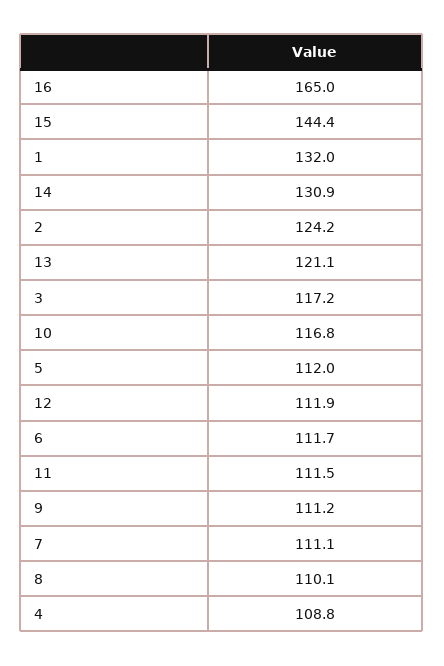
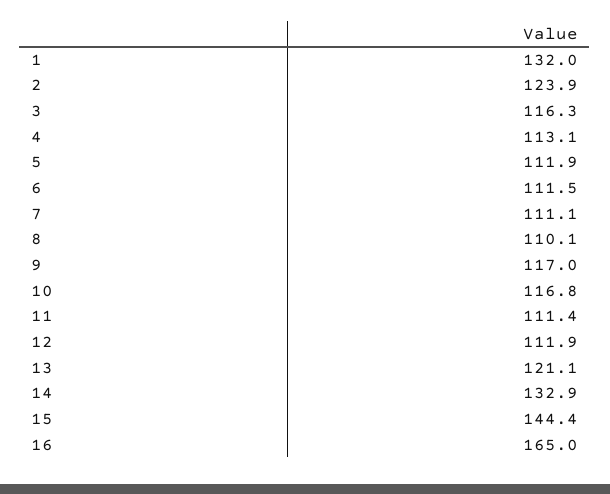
  {
    "16": 165,
    "15": 144.4,
    "1": 132,
-   "14": 130.9,
+   "14": 132.9,
-   "2": 124.2,
+   "2": 123.9,
    "13": 121.1,
-   "3": 117.2,
+   "3": 116.3,
    "10": 116.8,
-   "5": 112,
+   "5": 111.9,
    "12": 111.9,
-   "6": 111.7,
+   "6": 111.5,
-   "11": 111.5,
+   "11": 111.4,
-   "9": 111.2,
+   "9": 117,
    "7": 111.1,
    "8": 110.1,
-   "4": 108.8
+   "4": 113.1
  }

